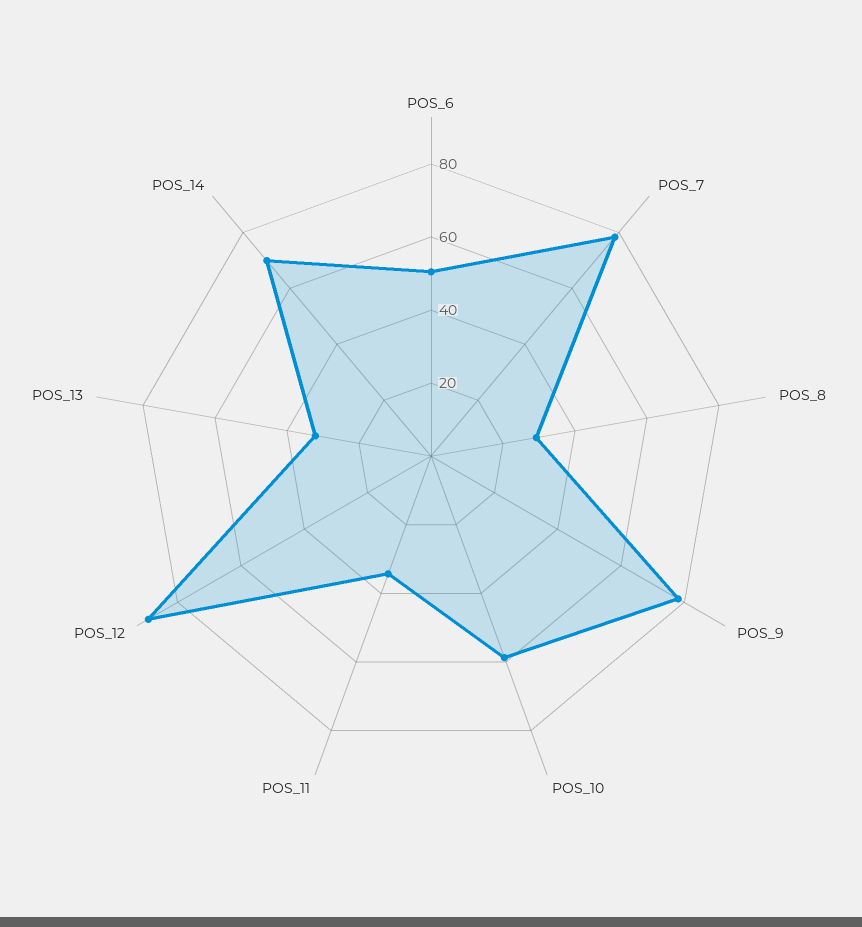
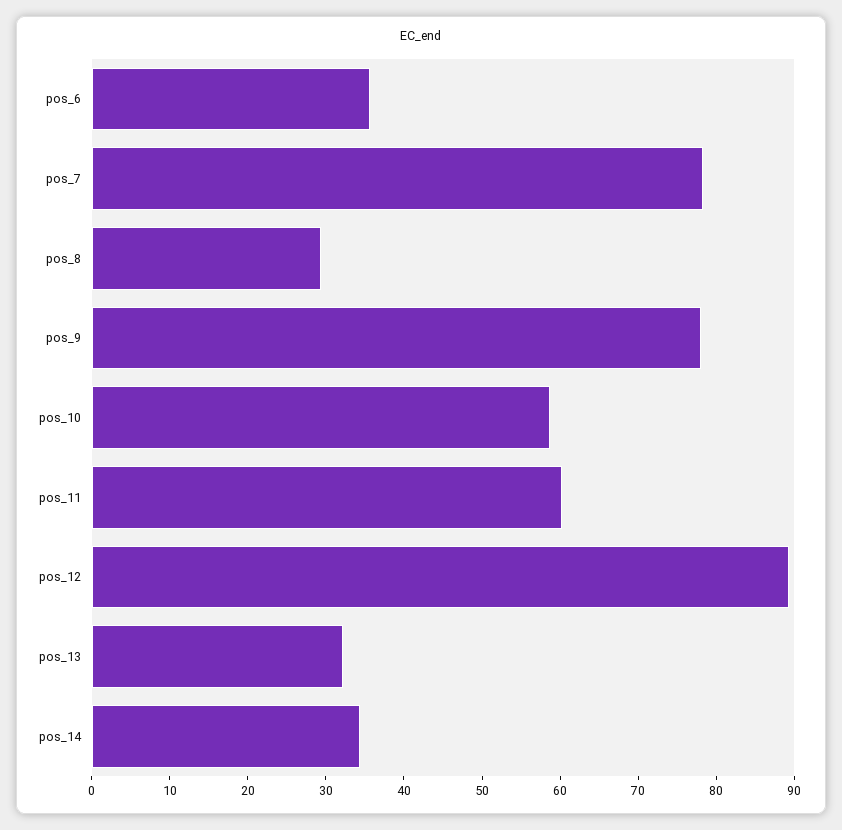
  {
-   "POS_6": 50,
+   "POS_6": 36,
    "POS_7": 78,
    "POS_8": 30,
    "POS_9": 78,
    "POS_10": 58,
-   "POS_11": 35,
+   "POS_11": 60,
    "POS_12": 90,
    "POS_13": 32,
-   "POS_14": 70
+   "POS_14": 34
  }

